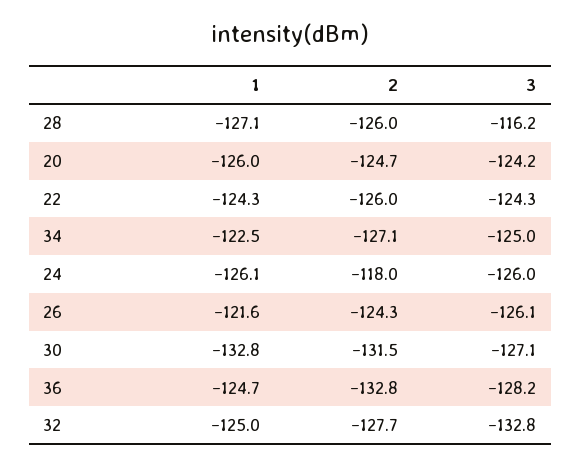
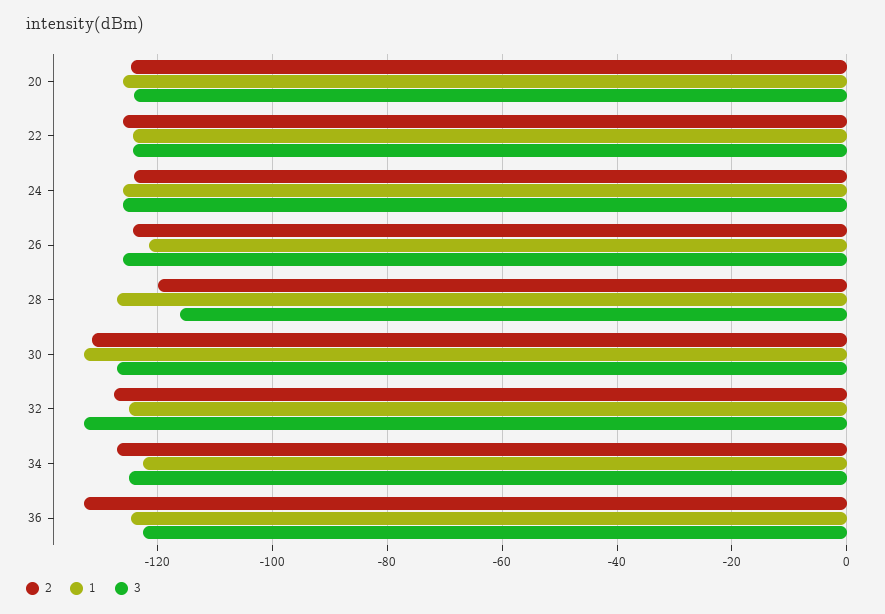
  {
    "1": {
      "28": -127.1,
      "20": -126,
      "22": -124.3,
      "34": -122.5,
      "24": -126.1,
      "26": -121.6,
      "30": -132.8,
      "36": -124.7,
      "32": -125
    },
    "2": {
-     "28": -126,
+     "28": -120,
      "20": -124.7,
      "22": -126,
      "34": -127.1,
-     "24": -118,
+     "24": -124,
      "26": -124.3,
      "30": -131.5,
      "36": -132.8,
      "32": -127.7
    },
    "3": {
      "28": -116.2,
      "20": -124.2,
      "22": -124.3,
      "34": -125,
      "24": -126,
      "26": -126.1,
      "30": -127.1,
-     "36": -128.2,
+     "36": -122,
      "32": -132.8
    }
  }

